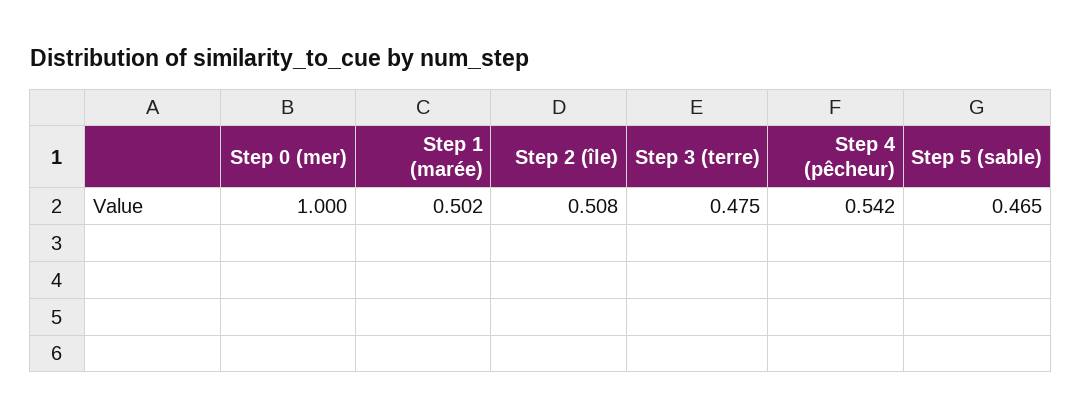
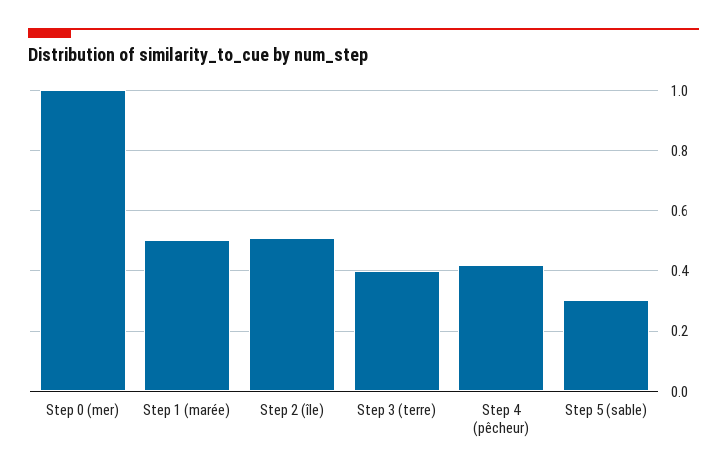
  {
    "Step 0 (mer)": 1,
    "Step 1 (marée)": 0.502,
    "Step 2 (île)": 0.508,
-   "Step 3 (terre)": 0.475,
+   "Step 3 (terre)": 0.4,
-   "Step 4 (pêcheur)": 0.542,
+   "Step 4 (pêcheur)": 0.42,
-   "Step 5 (sable)": 0.465
+   "Step 5 (sable)": 0.3
  }

